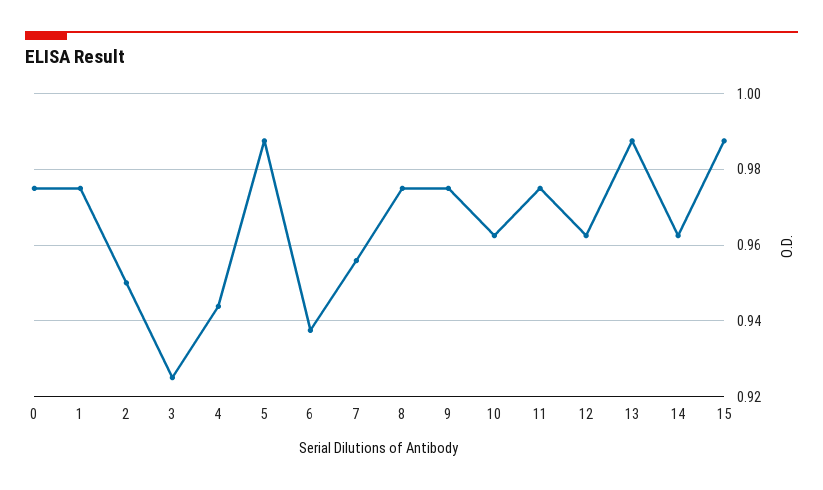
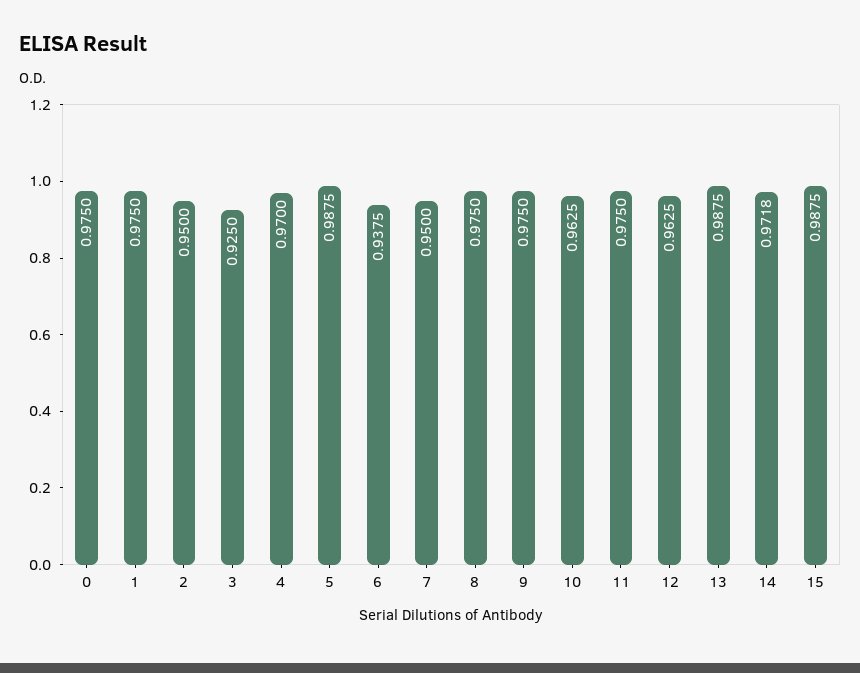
  {
    "0": 0.975,
    "1": 0.975,
    "2": 0.95,
    "3": 0.925,
-   "4": 0.944,
+   "4": 0.97,
    "5": 0.9875,
    "6": 0.9375,
-   "7": 0.956,
+   "7": 0.95,
    "8": 0.975,
    "9": 0.975,
    "10": 0.9625,
    "11": 0.975,
    "12": 0.9625,
    "13": 0.9875,
-   "14": 0.962,
+   "14": 0.9718,
    "15": 0.9875
  }

